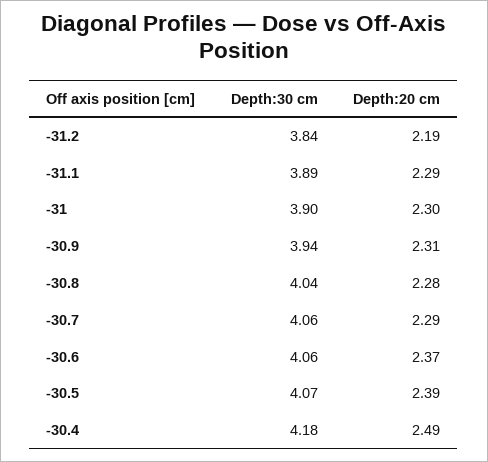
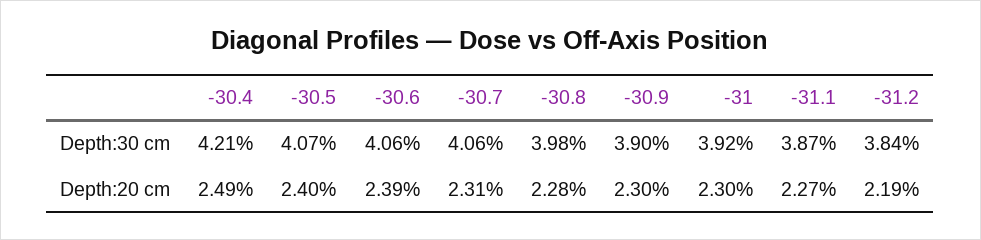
  {
    "Depth:30 cm": {
      "-31.2": 3.84,
-     "-31.1": 3.89,
+     "-31.1": 3.87,
-     "-31": 3.9,
+     "-31": 3.92,
-     "-30.9": 3.94,
+     "-30.9": 3.9,
-     "-30.8": 4.04,
+     "-30.8": 3.98,
      "-30.7": 4.06,
      "-30.6": 4.06,
      "-30.5": 4.07,
-     "-30.4": 4.18
+     "-30.4": 4.21
    },
    "Depth:20 cm": {
      "-31.2": 2.19,
-     "-31.1": 2.29,
+     "-31.1": 2.27,
      "-31": 2.3,
-     "-30.9": 2.31,
+     "-30.9": 2.3,
      "-30.8": 2.28,
-     "-30.7": 2.29,
+     "-30.7": 2.31,
-     "-30.6": 2.37,
+     "-30.6": 2.39,
-     "-30.5": 2.39,
+     "-30.5": 2.4,
      "-30.4": 2.49
    }
  }

